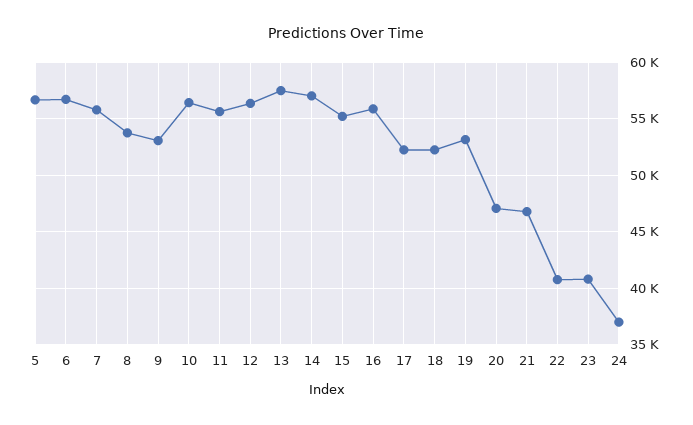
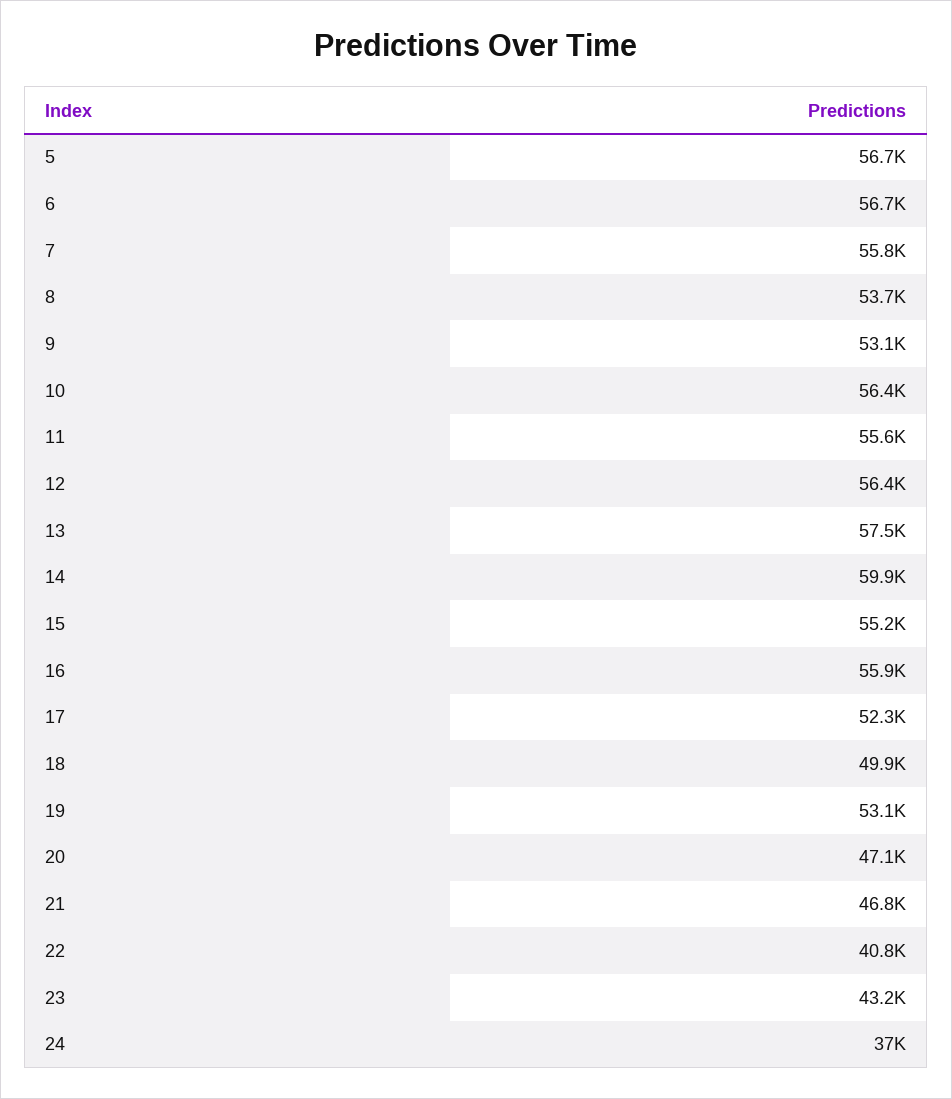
  {
    "5": 56700,
    "6": 56700,
    "7": 55800,
    "8": 53700,
    "9": 53100,
    "10": 56400,
    "11": 55600,
    "12": 56400,
    "13": 57500,
-   "14": 57000,
+   "14": 59900,
    "15": 55200,
    "16": 55900,
    "17": 52300,
-   "18": 52000,
+   "18": 49900,
    "19": 53100,
    "20": 47100,
    "21": 46800,
    "22": 40800,
-   "23": 41000,
+   "23": 43200,
    "24": 37000
  }

